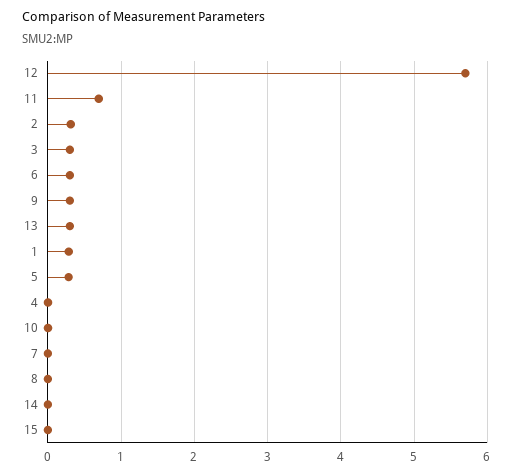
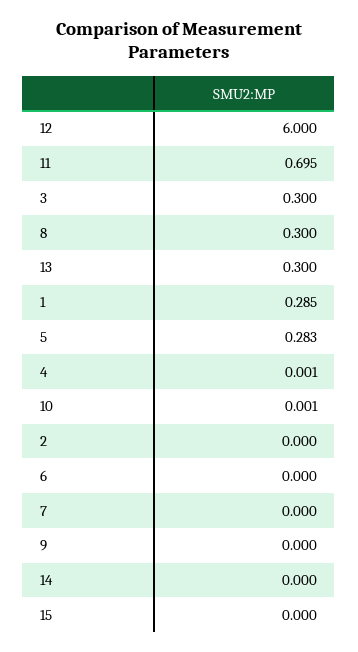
  {
-   "12": 5.7,
+   "12": 6,
    "11": 0.695,
-   "2": 0.3,
+   "2": 0,
    "3": 0.3,
-   "6": 0.3,
+   "6": 0,
-   "9": 0.3,
+   "9": 0,
    "13": 0.3,
    "1": 0.285,
    "5": 0.283,
    "4": 0.001,
    "10": 0.001,
    "7": 0,
-   "8": 0,
+   "8": 0.3,
    "14": 0,
    "15": 0
  }

